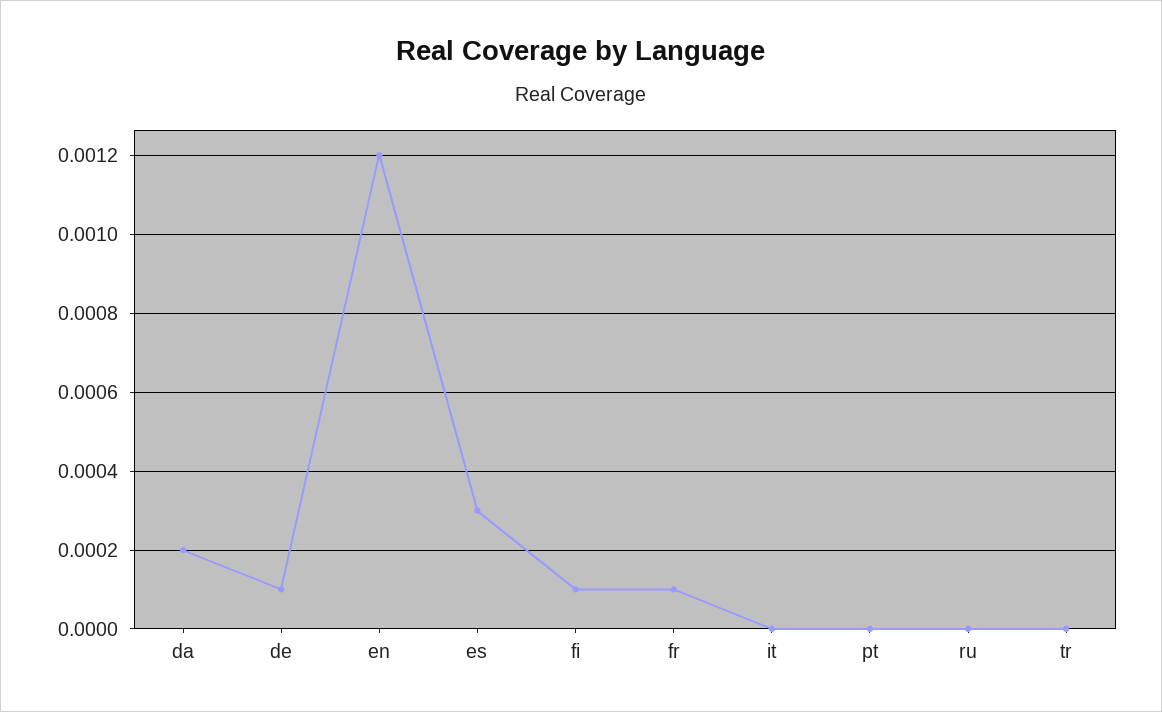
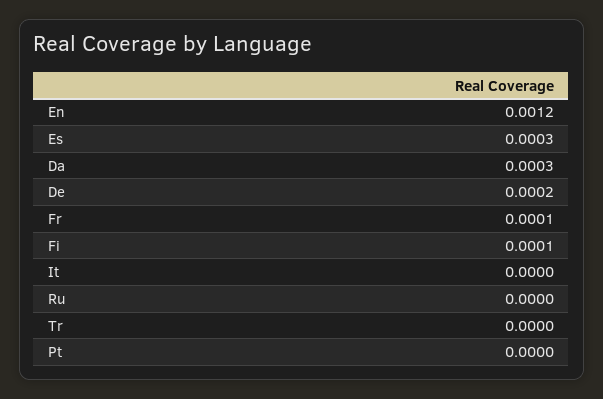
  {
-   "da": 0.0002,
+   "da": 0.0003,
-   "de": 0.0001,
+   "de": 0.0002,
    "en": 0.0012,
    "es": 0.0003,
    "fi": 0.0001,
    "fr": 0.0001,
    "it": 0,
    "pt": 0,
    "ru": 0,
    "tr": 0
  }

